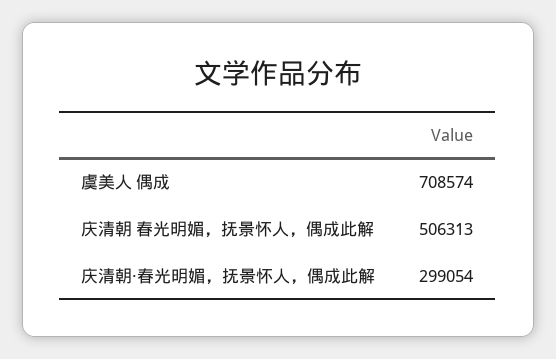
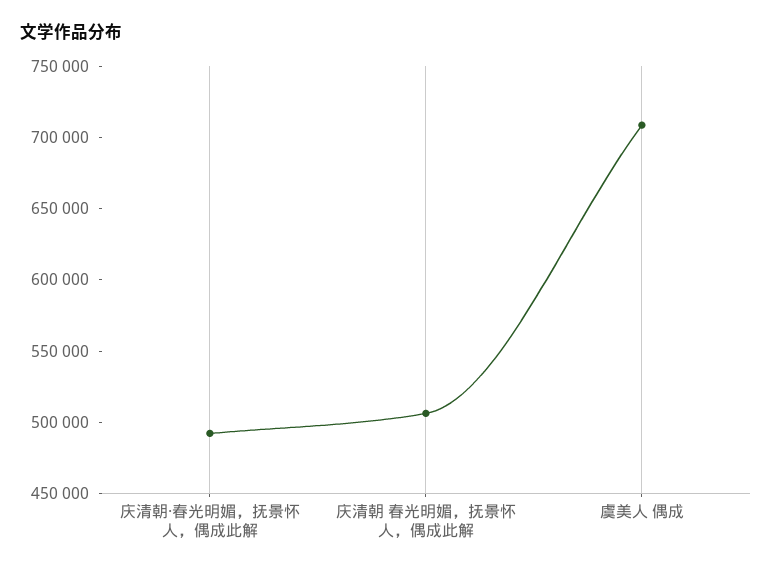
  {
    "虞美人 偶成": 708574,
    "庆清朝 春光明媚，抚景怀人，偶成此解": 506313,
-   "庆清朝·春光明媚，抚景怀人，偶成此解": 299054
+   "庆清朝·春光明媚，抚景怀人，偶成此解": 490000
  }

